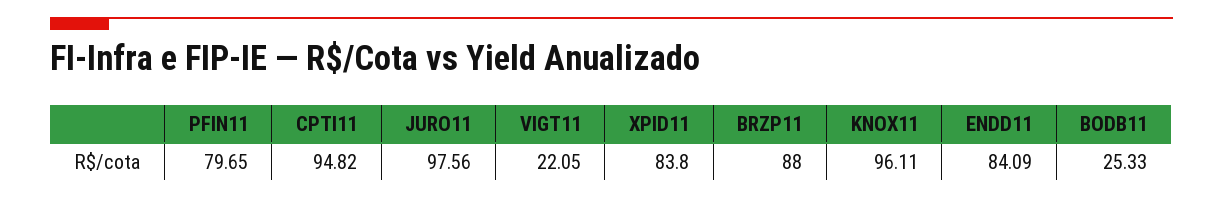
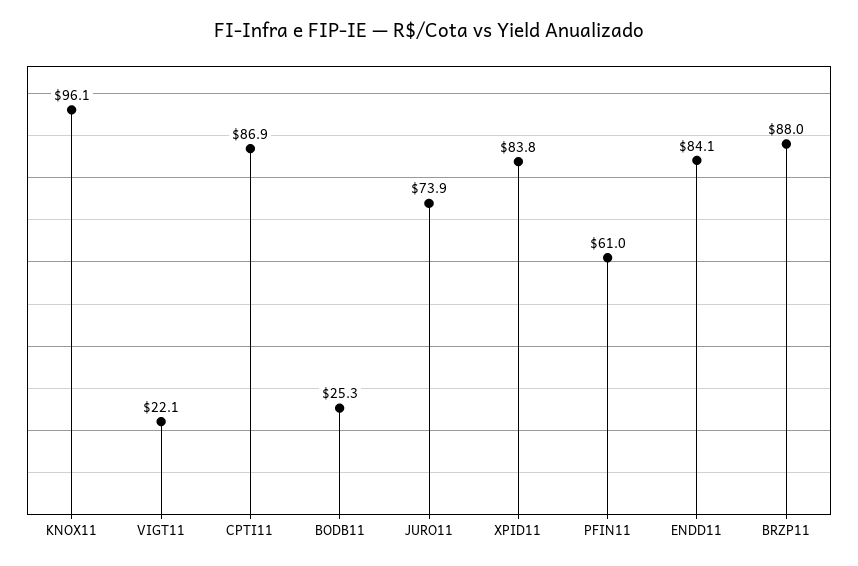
  {
-   "PFIN11": 79.65,
+   "PFIN11": 61,
-   "CPTI11": 94.82,
+   "CPTI11": 86.9,
-   "JURO11": 97.56,
+   "JURO11": 73.9,
    "VIGT11": 22.05,
    "XPID11": 83.8,
    "BRZP11": 88,
    "KNOX11": 96.11,
    "ENDD11": 84.09,
    "BODB11": 25.33
  }

